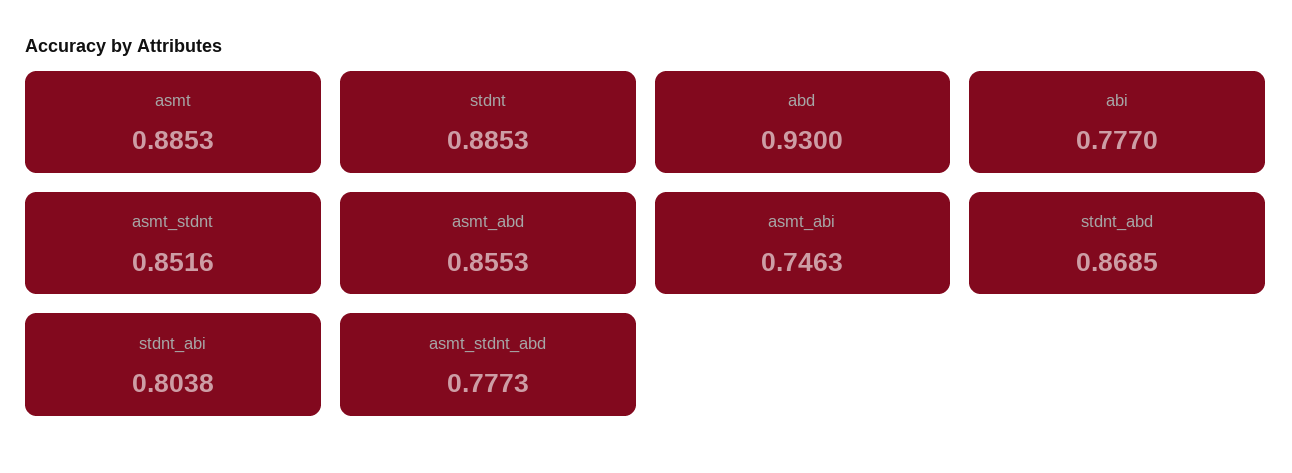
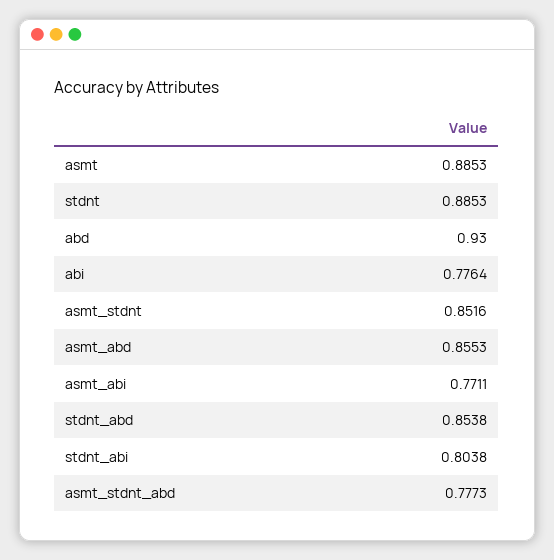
  {
    "asmt": 0.8853,
    "stdnt": 0.8853,
    "abd": 0.93,
-   "abi": 0.777,
+   "abi": 0.7764,
    "asmt_stdnt": 0.8516,
    "asmt_abd": 0.8553,
-   "asmt_abi": 0.7463,
+   "asmt_abi": 0.7711,
-   "stdnt_abd": 0.8685,
+   "stdnt_abd": 0.8538,
    "stdnt_abi": 0.8038,
    "asmt_stdnt_abd": 0.7773
  }

